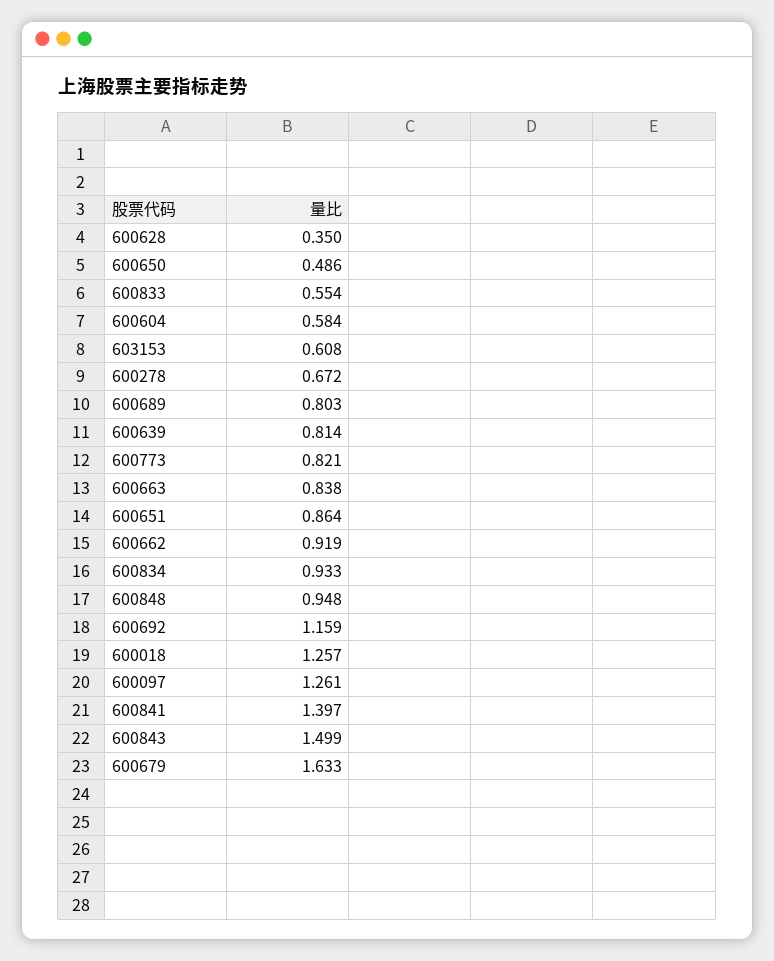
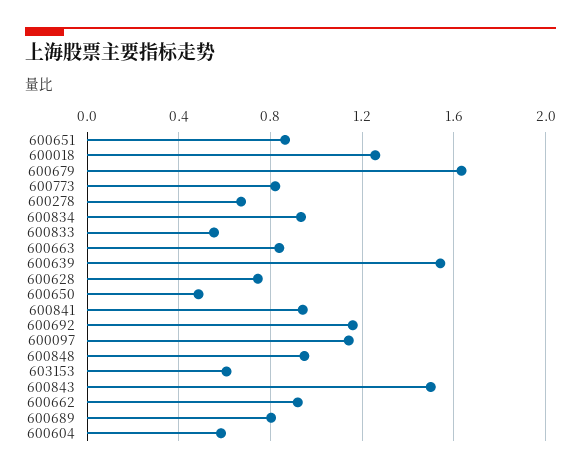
  {
-   "600628": 0.35,
+   "600628": 0.75,
    "600650": 0.486,
    "600833": 0.554,
    "600604": 0.584,
    "603153": 0.608,
    "600278": 0.672,
    "600689": 0.803,
-   "600639": 0.814,
+   "600639": 1.55,
    "600773": 0.821,
    "600663": 0.838,
    "600651": 0.864,
    "600662": 0.919,
    "600834": 0.933,
    "600848": 0.948,
    "600692": 1.159,
    "600018": 1.257,
-   "600097": 1.261,
+   "600097": 1.15,
-   "600841": 1.397,
+   "600841": 0.95,
    "600843": 1.499,
    "600679": 1.633
  }

